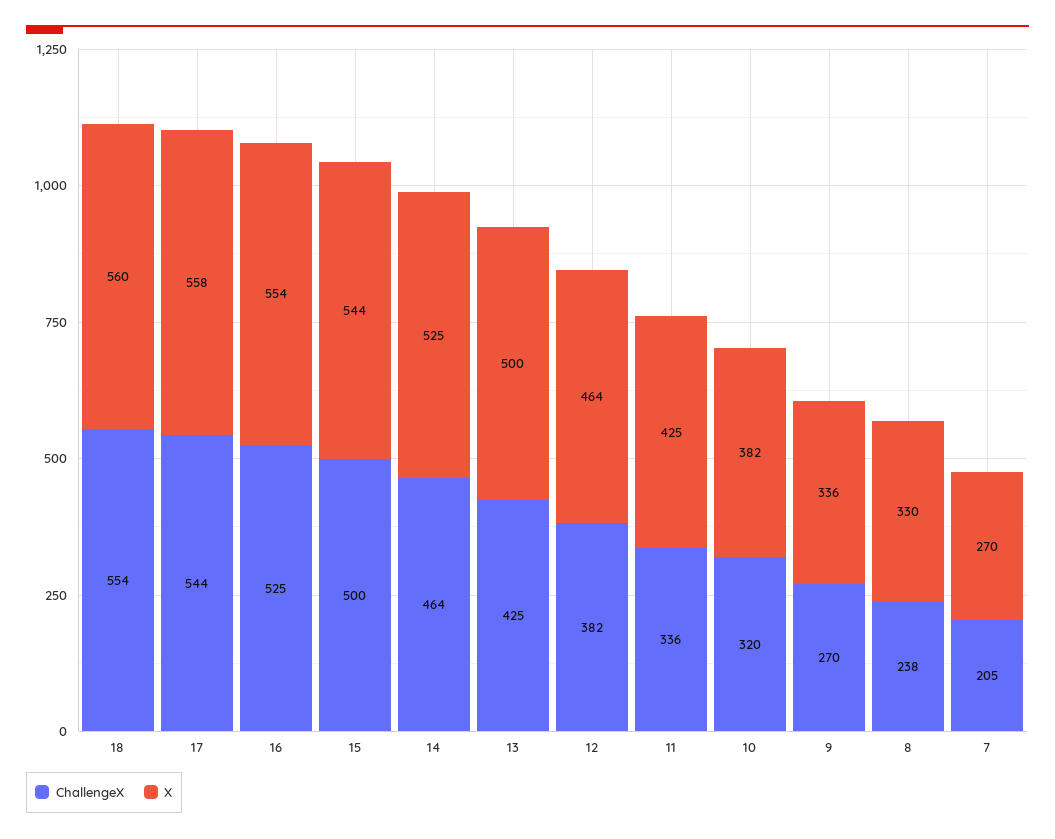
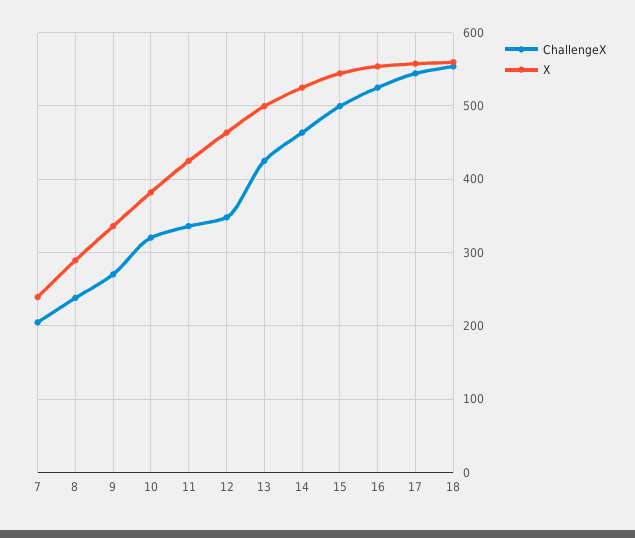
  {
    "ChallengeX": {
      "18": 554,
      "17": 544,
      "16": 525,
      "15": 500,
      "14": 464,
      "13": 425,
-     "12": 382,
+     "12": 350,
      "11": 336,
      "10": 320,
      "9": 270,
      "8": 238,
      "7": 205
    },
    "X": {
      "18": 560,
      "17": 558,
      "16": 554,
      "15": 544,
      "14": 525,
      "13": 500,
      "12": 464,
      "11": 425,
      "10": 382,
      "9": 336,
-     "8": 330,
+     "8": 290,
-     "7": 270
+     "7": 240
    }
  }

